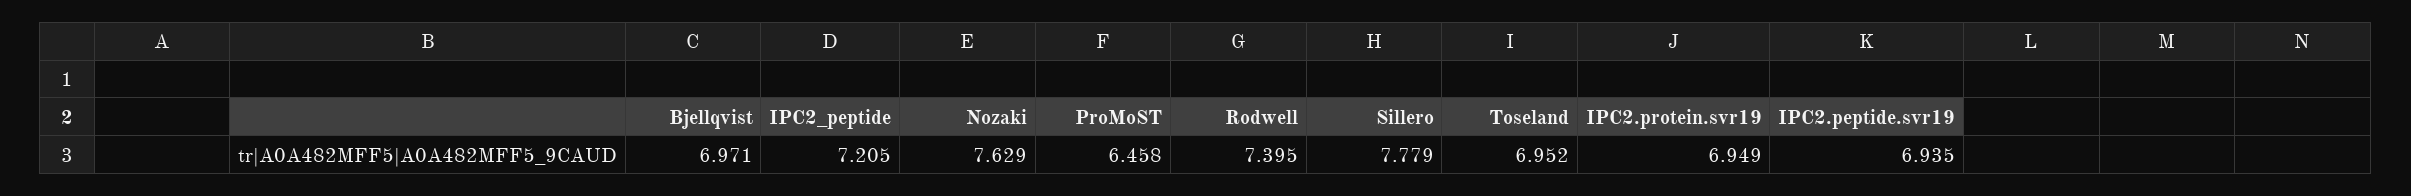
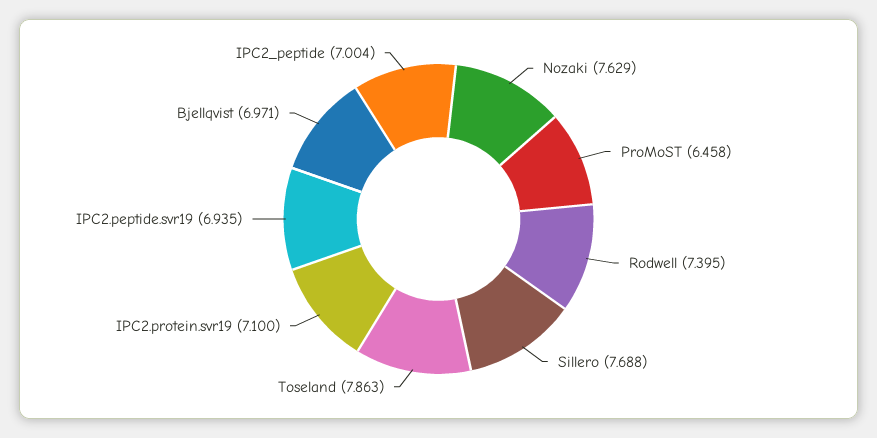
  {
    "Bjellqvist": 6.971,
-   "IPC2_peptide": 7.205,
+   "IPC2_peptide": 7.004,
    "Nozaki": 7.629,
    "ProMoST": 6.458,
    "Rodwell": 7.395,
-   "Sillero": 7.779,
+   "Sillero": 7.688,
-   "Toseland": 6.952,
+   "Toseland": 7.863,
-   "IPC2.protein.svr19": 6.949,
+   "IPC2.protein.svr19": 7.1,
    "IPC2.peptide.svr19": 6.935
  }

